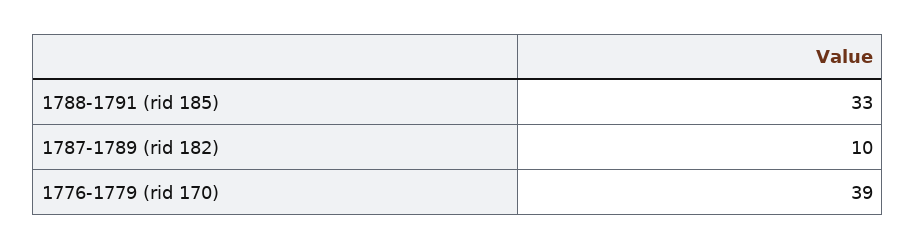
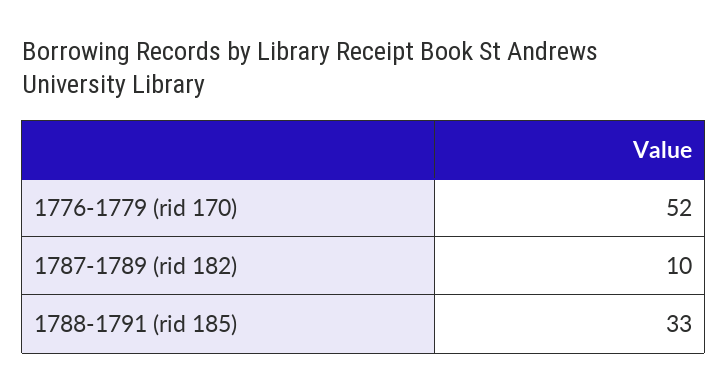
  {
    "1788-1791 (rid 185)": 33,
    "1787-1789 (rid 182)": 10,
-   "1776-1779 (rid 170)": 39
+   "1776-1779 (rid 170)": 52
  }

